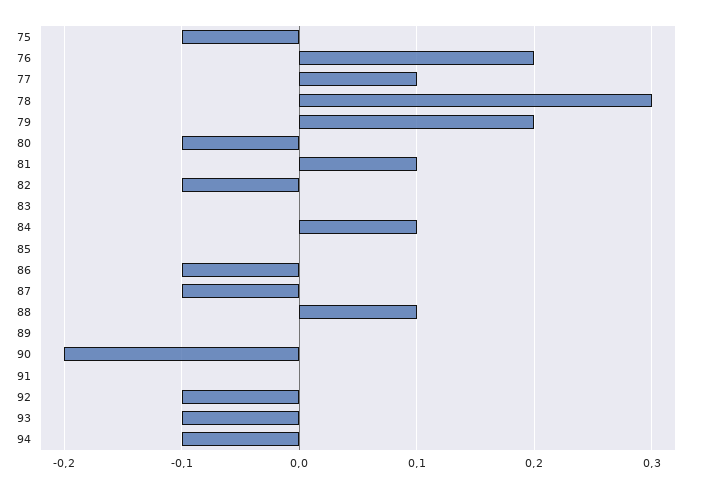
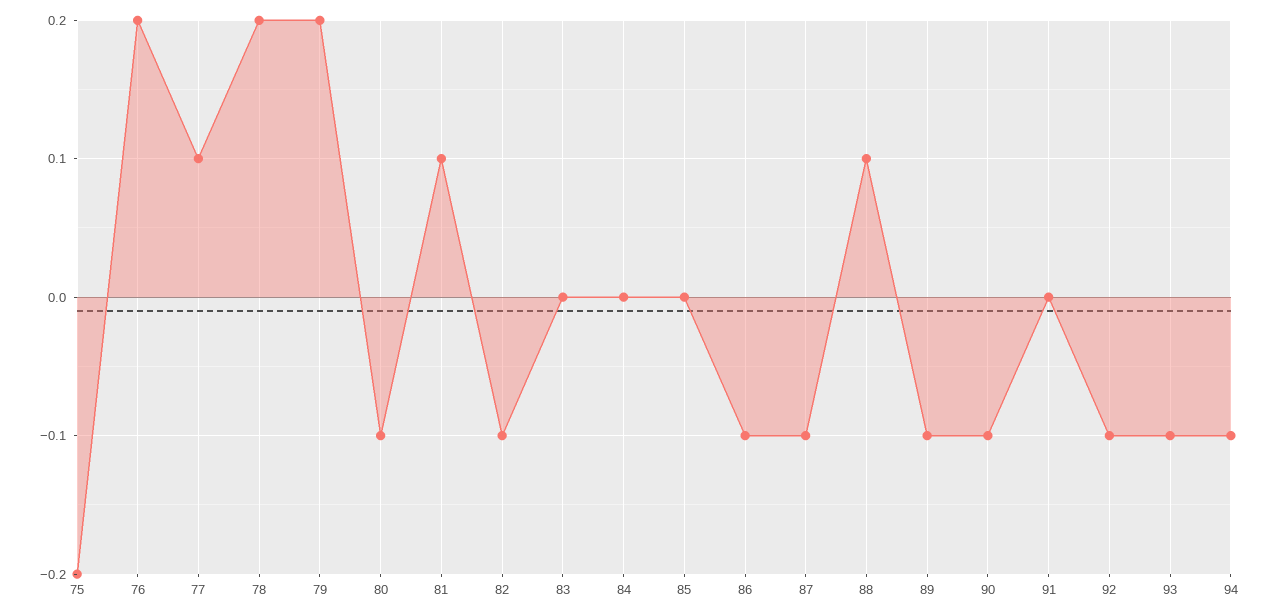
  {
-   "75": -0.1,
+   "75": -0.2,
    "76": 0.2,
    "77": 0.1,
-   "78": 0.3,
+   "78": 0.2,
    "79": 0.2,
    "80": -0.1,
    "81": 0.1,
    "82": -0.1,
    "83": 0,
-   "84": 0.1,
+   "84": 0,
    "85": 0,
    "86": -0.1,
    "87": -0.1,
    "88": 0.1,
-   "89": 0,
+   "89": -0.1,
-   "90": -0.2,
+   "90": -0.1,
    "91": 0,
    "92": -0.1,
    "93": -0.1,
    "94": -0.1
  }

